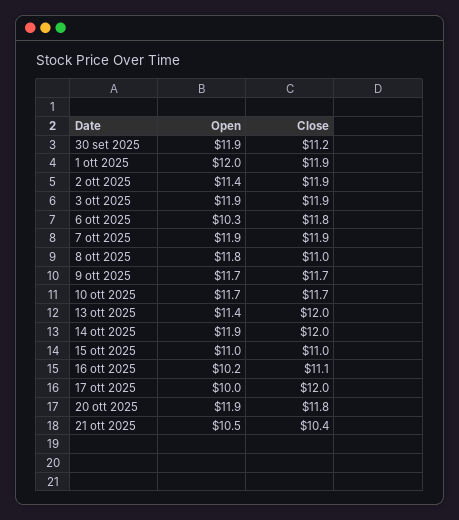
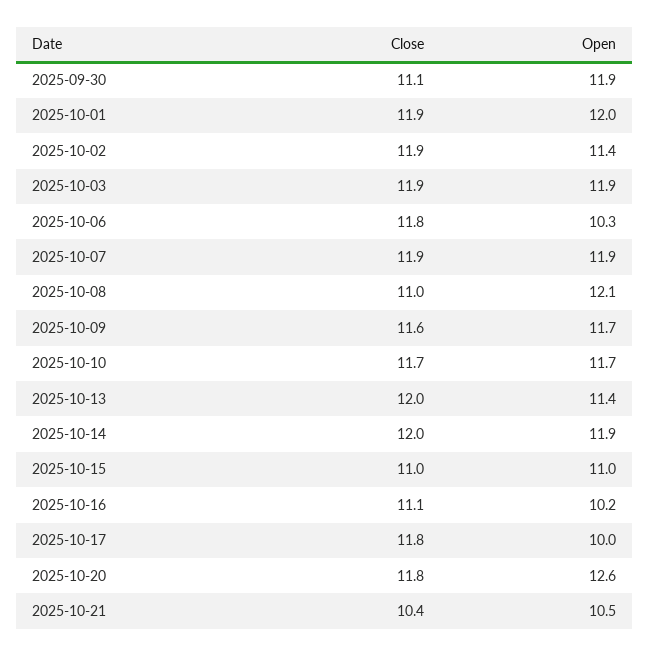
  {
    "Open": {
      "30 set 2025": 11.9,
      "1 ott 2025": 12,
      "2 ott 2025": 11.4,
      "3 ott 2025": 11.9,
      "6 ott 2025": 10.3,
      "7 ott 2025": 11.9,
-     "8 ott 2025": 11.8,
+     "8 ott 2025": 12.1,
      "9 ott 2025": 11.7,
      "10 ott 2025": 11.7,
      "13 ott 2025": 11.4,
      "14 ott 2025": 11.9,
      "15 ott 2025": 11,
      "16 ott 2025": 10.2,
      "17 ott 2025": 10,
-     "20 ott 2025": 11.9,
+     "20 ott 2025": 12.6,
      "21 ott 2025": 10.5
    },
    "Close": {
-     "30 set 2025": 11.2,
+     "30 set 2025": 11.1,
      "1 ott 2025": 11.9,
      "2 ott 2025": 11.9,
      "3 ott 2025": 11.9,
      "6 ott 2025": 11.8,
      "7 ott 2025": 11.9,
      "8 ott 2025": 11,
-     "9 ott 2025": 11.7,
+     "9 ott 2025": 11.6,
      "10 ott 2025": 11.7,
      "13 ott 2025": 12,
      "14 ott 2025": 12,
      "15 ott 2025": 11,
      "16 ott 2025": 11.1,
-     "17 ott 2025": 12,
+     "17 ott 2025": 11.8,
      "20 ott 2025": 11.8,
      "21 ott 2025": 10.4
    }
  }

